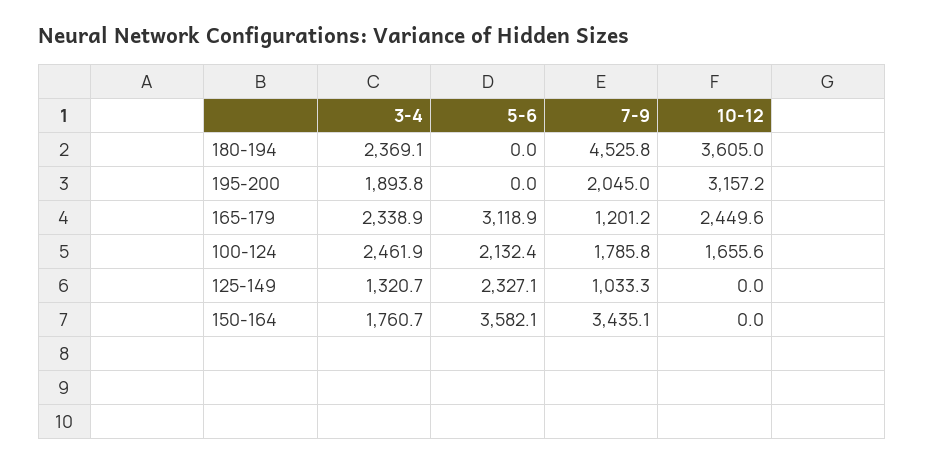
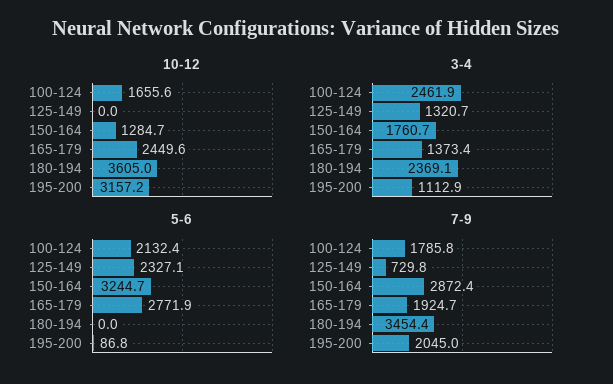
  {
    "3-4": {
      "180-194": 2369.1,
-     "195-200": 1893.8,
+     "195-200": 1112.9,
-     "165-179": 2338.9,
+     "165-179": 1373.4,
      "100-124": 2461.9,
      "125-149": 1320.7,
      "150-164": 1760.7
    },
    "5-6": {
      "180-194": 0,
-     "195-200": 0,
+     "195-200": 86.8,
-     "165-179": 3118.9,
+     "165-179": 2771.9,
      "100-124": 2132.4,
      "125-149": 2327.1,
-     "150-164": 3582.1
+     "150-164": 3244.7
    },
    "7-9": {
-     "180-194": 4525.8,
+     "180-194": 3454.4,
      "195-200": 2045,
-     "165-179": 1201.2,
+     "165-179": 1924.7,
      "100-124": 1785.8,
-     "125-149": 1033.3,
+     "125-149": 729.8,
-     "150-164": 3435.1
+     "150-164": 2872.4
    },
    "10-12": {
      "180-194": 3605,
      "195-200": 3157.2,
      "165-179": 2449.6,
      "100-124": 1655.6,
      "125-149": 0,
-     "150-164": 0
+     "150-164": 1284.7
    }
  }

